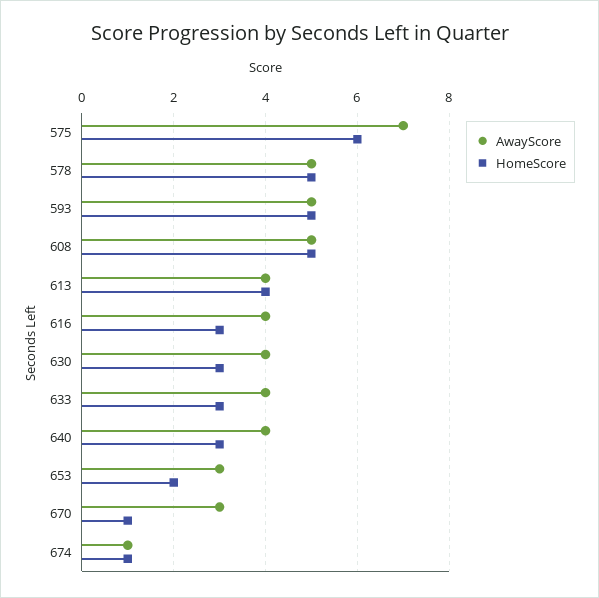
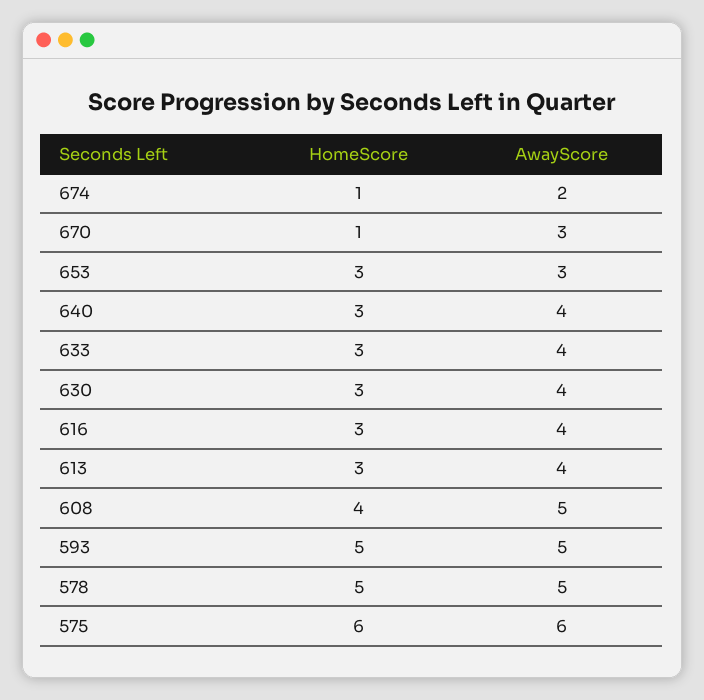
  {
    "AwayScore": {
-     "575": 7,
+     "575": 6,
      "578": 5,
      "593": 5,
      "608": 5,
      "613": 4,
      "616": 4,
      "630": 4,
      "633": 4,
      "640": 4,
      "653": 3,
      "670": 3,
-     "674": 1
+     "674": 2
    },
    "HomeScore": {
      "575": 6,
      "578": 5,
      "593": 5,
-     "608": 5,
+     "608": 4,
-     "613": 4,
+     "613": 3,
      "616": 3,
      "630": 3,
      "633": 3,
      "640": 3,
-     "653": 2,
+     "653": 3,
      "670": 1,
      "674": 1
    }
  }

